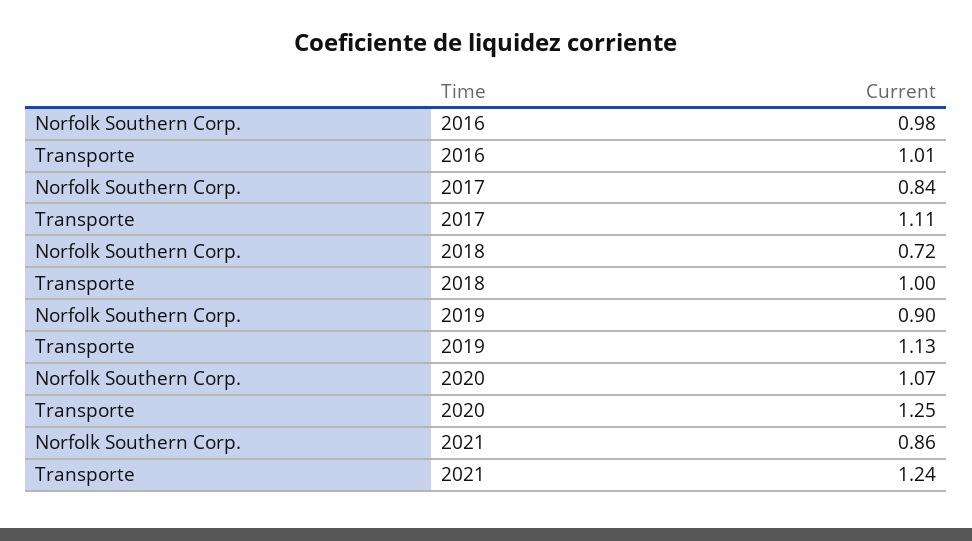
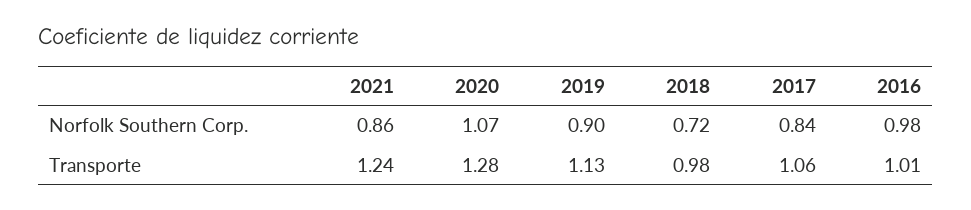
  {
    "Norfolk Southern Corp.": {
      "2016": 0.98,
      "2017": 0.84,
      "2018": 0.72,
      "2019": 0.9,
      "2020": 1.07,
      "2021": 0.86
    },
    "Transporte": {
      "2016": 1.01,
-     "2017": 1.11,
+     "2017": 1.06,
-     "2018": 1,
+     "2018": 0.98,
      "2019": 1.13,
-     "2020": 1.25,
+     "2020": 1.28,
      "2021": 1.24
    }
  }

